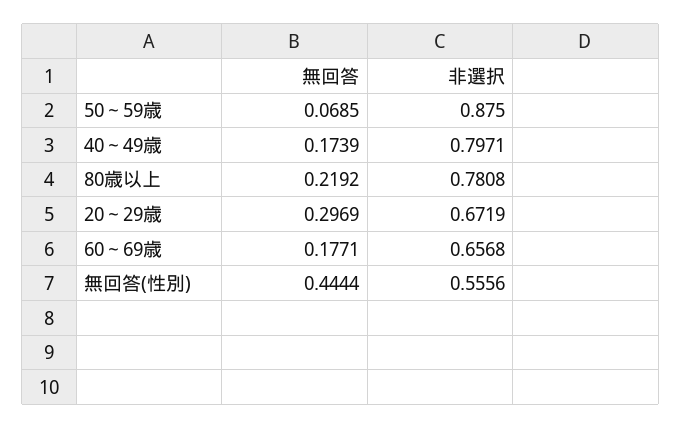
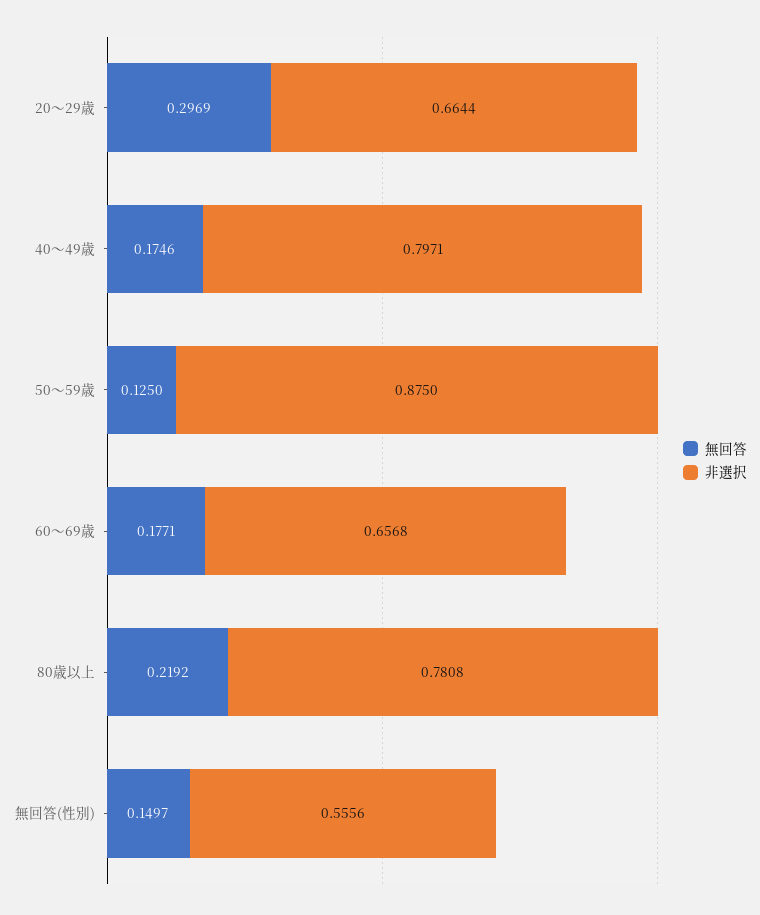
  {
    "無回答": {
-     "50～59歳": 0.0685,
+     "50～59歳": 0.125,
-     "40～49歳": 0.1739,
+     "40～49歳": 0.1746,
      "80歳以上": 0.2192,
      "20～29歳": 0.2969,
      "60～69歳": 0.1771,
-     "無回答(性別)": 0.4444
+     "無回答(性別)": 0.1497
    },
    "非選択": {
      "50～59歳": 0.875,
      "40～49歳": 0.7971,
      "80歳以上": 0.7808,
-     "20～29歳": 0.6719,
+     "20～29歳": 0.6644,
      "60～69歳": 0.6568,
      "無回答(性別)": 0.5556
    }
  }

